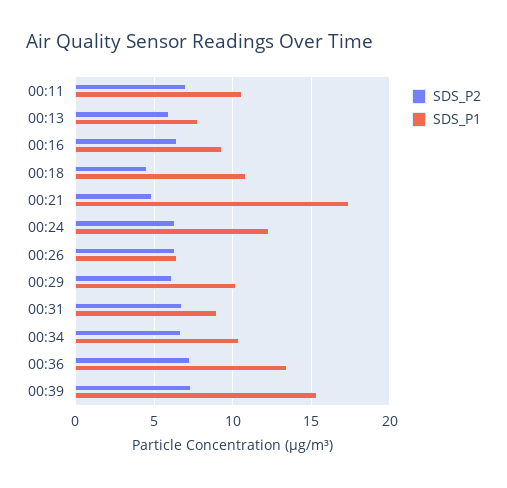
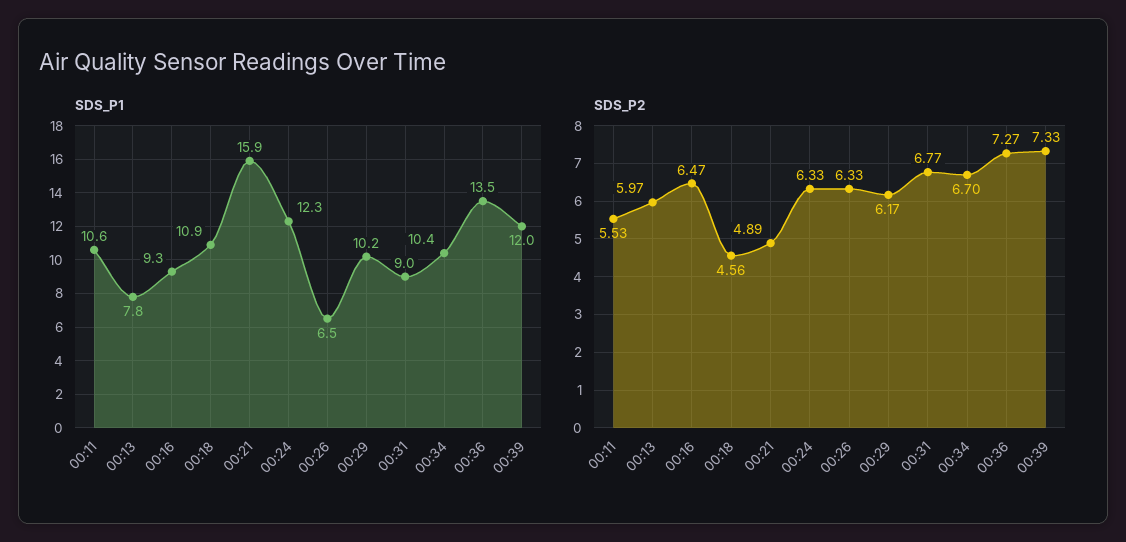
  {
    "SDS_P2": {
-     "00:11": 7,
+     "00:11": 5.53,
      "00:13": 5.97,
      "00:16": 6.47,
      "00:18": 4.56,
      "00:21": 4.89,
      "00:24": 6.33,
      "00:26": 6.33,
      "00:29": 6.17,
      "00:31": 6.77,
      "00:34": 6.7,
      "00:36": 7.27,
      "00:39": 7.33
    },
    "SDS_P1": {
      "00:11": 10.6,
      "00:13": 7.8,
      "00:16": 9.3,
      "00:18": 10.9,
-     "00:21": 17.5,
+     "00:21": 15.9,
      "00:24": 12.3,
      "00:26": 6.5,
      "00:29": 10.2,
      "00:31": 9,
      "00:34": 10.4,
      "00:36": 13.5,
-     "00:39": 15.5
+     "00:39": 12
    }
  }

